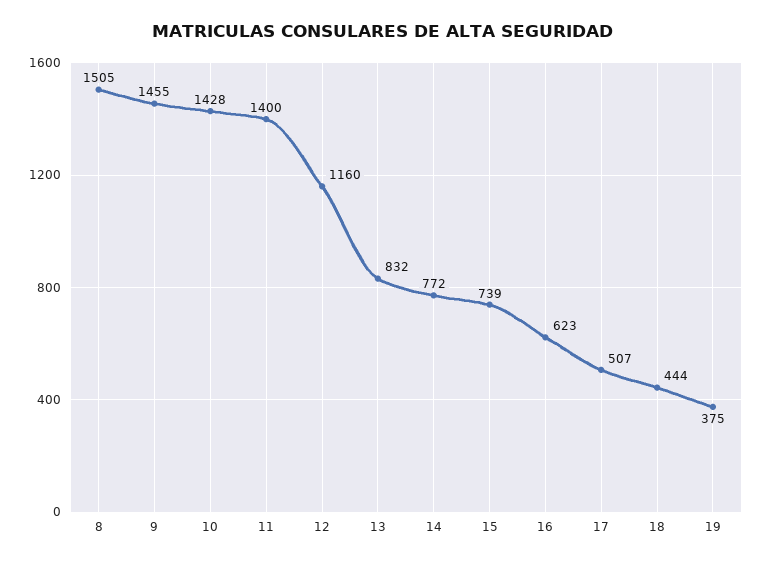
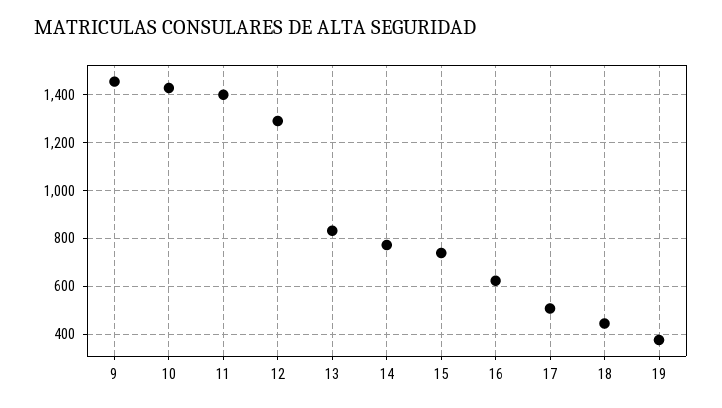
  {
-   "8": 1505,
    "9": 1455,
    "10": 1428,
    "11": 1400,
-   "12": 1160,
+   "12": 1300,
    "13": 832,
    "14": 772,
    "15": 739,
    "16": 623,
    "17": 507,
    "18": 444,
    "19": 375
  }

